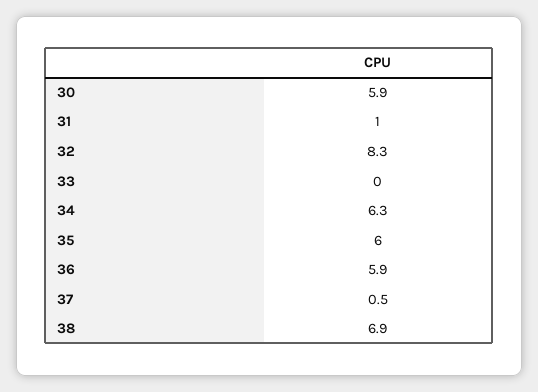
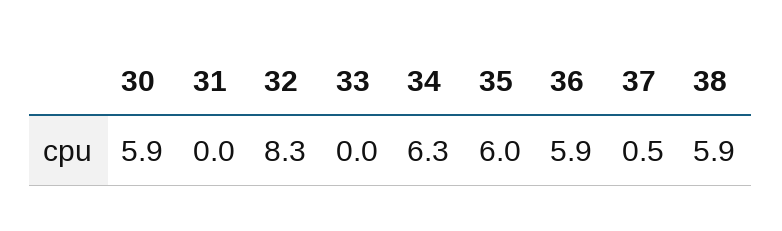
  {
    "30": 5.9,
-   "31": 1,
+   "31": 0,
    "32": 8.3,
    "33": 0,
    "34": 6.3,
    "35": 6,
    "36": 5.9,
    "37": 0.5,
-   "38": 6.9
+   "38": 5.9
  }

